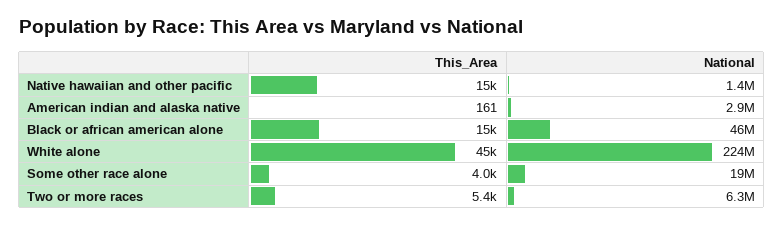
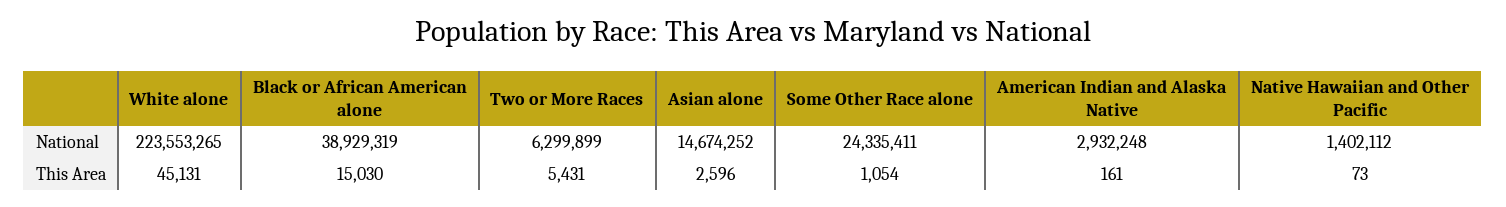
  {
    "This_Area": {
-     "Native hawaiian and other pacific": 15000,
+     "Native hawaiian and other pacific": 73,
      "American indian and alaska native": 161,
      "Black or african american alone": 15030,
      "White alone": 45131,
-     "Some other race alone": 4000,
+     "Some other race alone": 1054,
-     "Two or more races": 5431
+     "Two or more races": 5431,
+     "Asian alone": 2596
    },
    "National": {
      "Native hawaiian and other pacific": 1402112,
      "American indian and alaska native": 2932248,
-     "Black or african american alone": 46000000,
+     "Black or african american alone": 38929319,
      "White alone": 223553265,
-     "Some other race alone": 19000000,
+     "Some other race alone": 24335411,
-     "Two or more races": 6299899
+     "Two or more races": 6299899,
+     "Asian alone": 14674252
    }
  }

